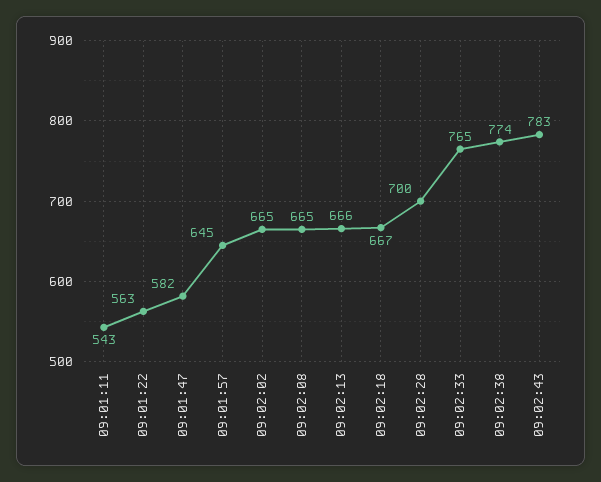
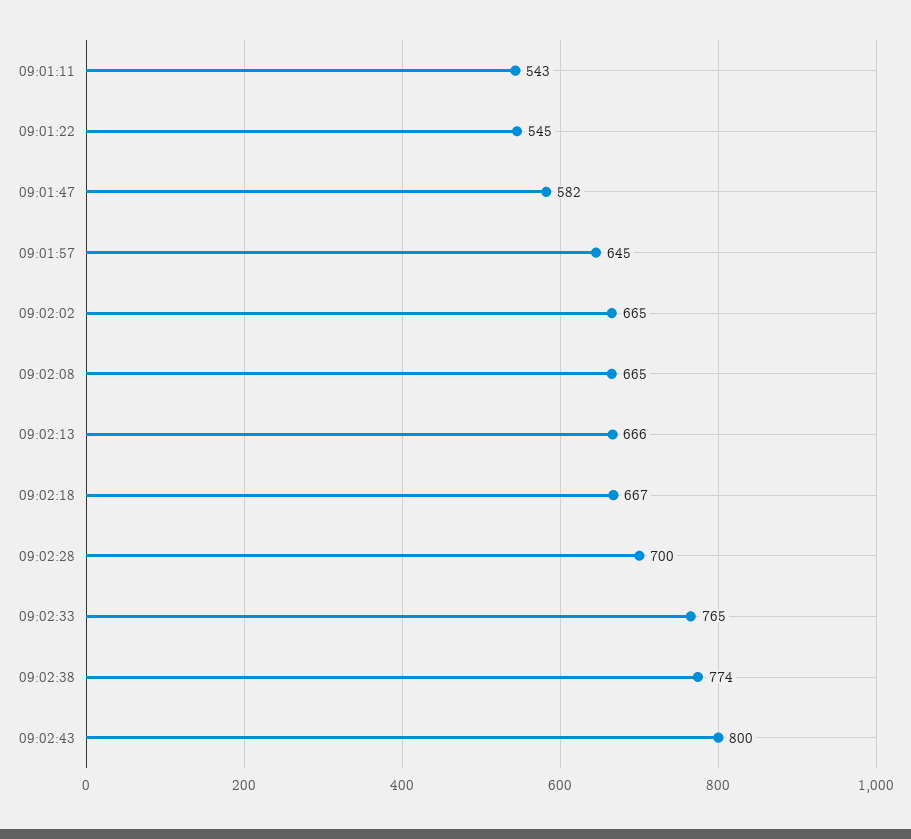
  {
    "09:01:11": 543,
-   "09:01:22": 563,
+   "09:01:22": 545,
    "09:01:47": 582,
    "09:01:57": 645,
    "09:02:02": 665,
    "09:02:08": 665,
    "09:02:13": 666,
    "09:02:18": 667,
    "09:02:28": 700,
    "09:02:33": 765,
    "09:02:38": 774,
-   "09:02:43": 783
+   "09:02:43": 800
  }

